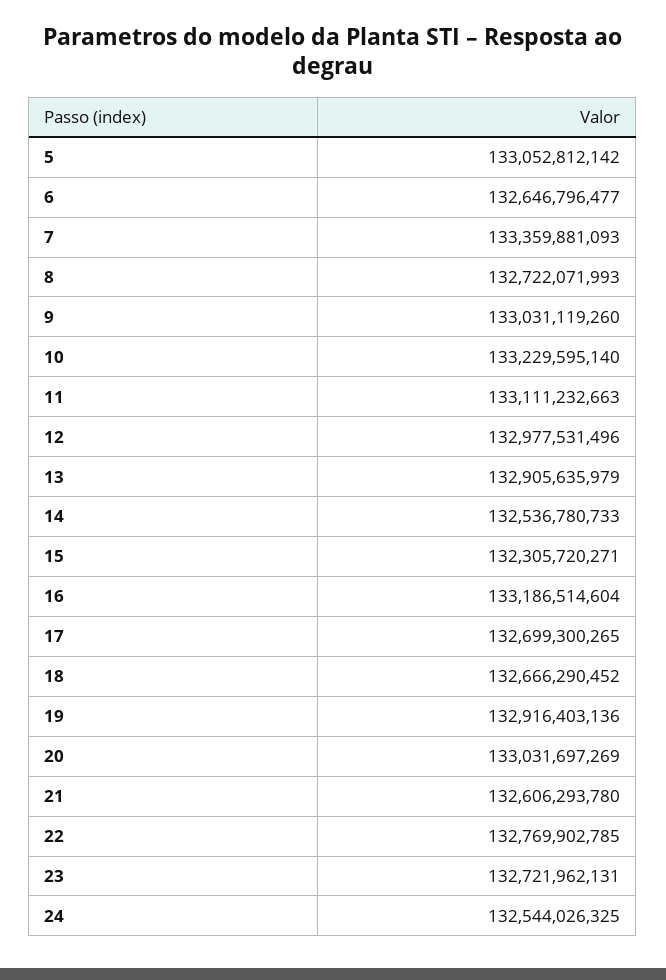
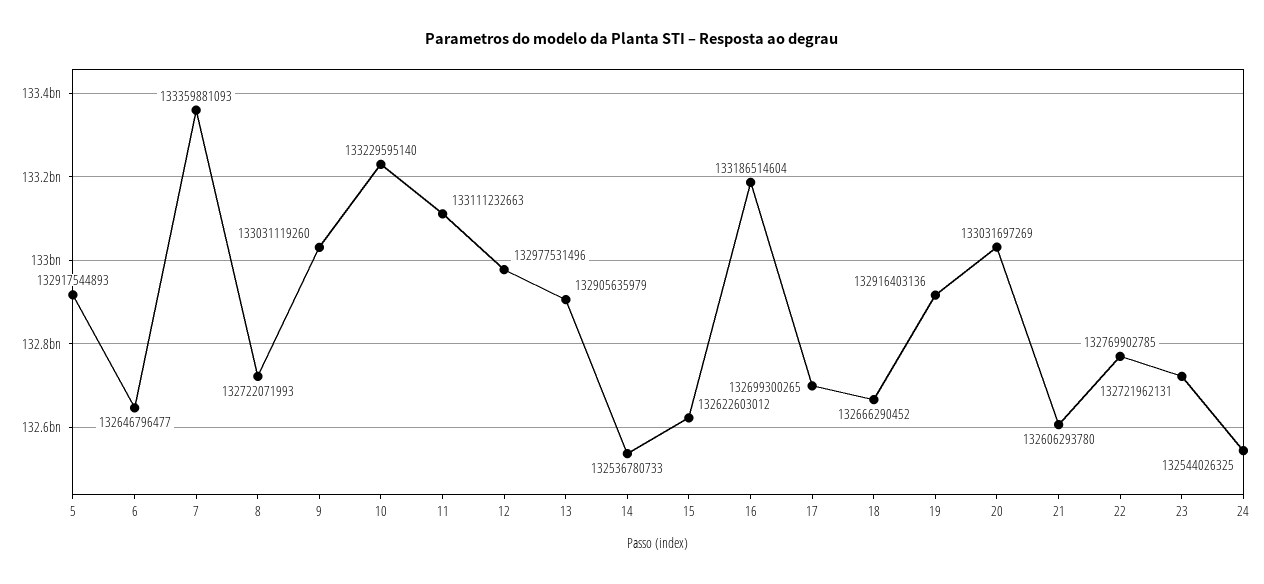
  {
-   "5": 133052812142,
+   "5": 132917544893,
    "6": 132646796477,
    "7": 133359881093,
    "8": 132722071993,
    "9": 133031119260,
    "10": 133229595140,
    "11": 133111232663,
    "12": 132977531496,
    "13": 132905635979,
    "14": 132536780733,
-   "15": 132305720271,
+   "15": 132622603012,
    "16": 133186514604,
    "17": 132699300265,
    "18": 132666290452,
    "19": 132916403136,
    "20": 133031697269,
    "21": 132606293780,
    "22": 132769902785,
    "23": 132721962131,
    "24": 132544026325
  }

